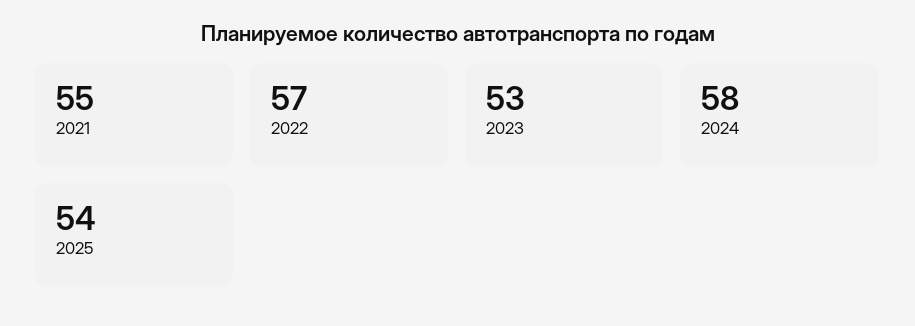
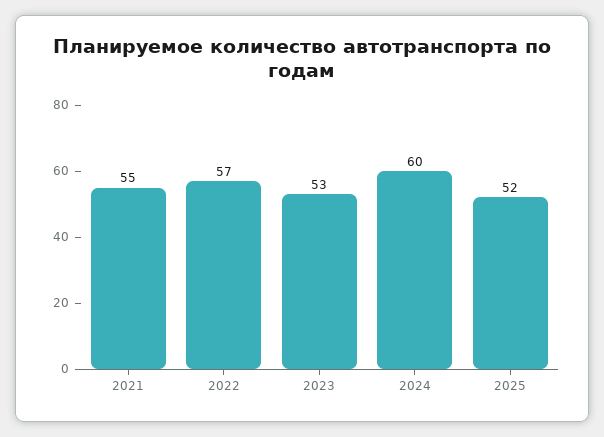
  {
    "2021": 55,
    "2022": 57,
    "2023": 53,
-   "2024": 58,
+   "2024": 60,
-   "2025": 54
+   "2025": 52
  }

